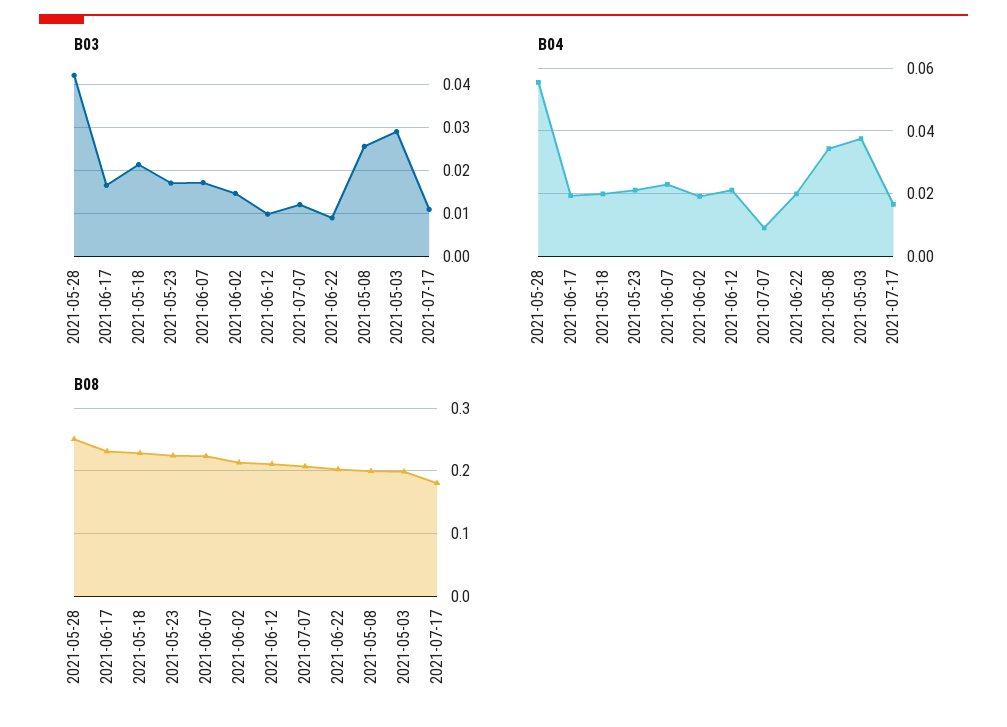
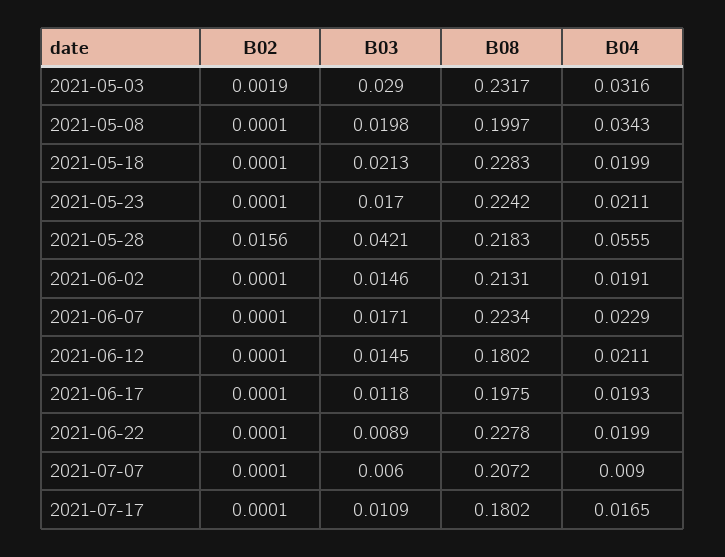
  {
    "B03": {
      "2021-05-28": 0.0421,
-     "2021-06-17": 0.016,
+     "2021-06-17": 0.0118,
      "2021-05-18": 0.0213,
      "2021-05-23": 0.017,
      "2021-06-07": 0.0171,
      "2021-06-02": 0.0146,
-     "2021-06-12": 0.01,
+     "2021-06-12": 0.0145,
-     "2021-07-07": 0.012,
+     "2021-07-07": 0.006,
      "2021-06-22": 0.0089,
-     "2021-05-08": 0.026,
+     "2021-05-08": 0.0198,
      "2021-05-03": 0.029,
      "2021-07-17": 0.0109
    },
    "B04": {
      "2021-05-28": 0.0555,
      "2021-06-17": 0.0193,
      "2021-05-18": 0.0199,
      "2021-05-23": 0.0211,
      "2021-06-07": 0.0229,
      "2021-06-02": 0.0191,
      "2021-06-12": 0.0211,
      "2021-07-07": 0.009,
      "2021-06-22": 0.0199,
      "2021-05-08": 0.0343,
-     "2021-05-03": 0.038,
+     "2021-05-03": 0.0316,
      "2021-07-17": 0.0165
    },
    "B08": {
-     "2021-05-28": 0.25,
+     "2021-05-28": 0.2183,
-     "2021-06-17": 0.23,
+     "2021-06-17": 0.1975,
      "2021-05-18": 0.2283,
      "2021-05-23": 0.2242,
      "2021-06-07": 0.2234,
      "2021-06-02": 0.2131,
-     "2021-06-12": 0.21,
+     "2021-06-12": 0.1802,
      "2021-07-07": 0.2072,
-     "2021-06-22": 0.2,
+     "2021-06-22": 0.2278,
      "2021-05-08": 0.1997,
-     "2021-05-03": 0.2,
+     "2021-05-03": 0.2317,
      "2021-07-17": 0.1802
-   }
+   },
+   "B02": {
+     "2021-05-03": 0.0019,
+     "2021-05-08": 0.0001,
+     "2021-05-18": 0.0001,
+     "2021-05-23": 0.0001,
+     "2021-05-28": 0.0156,
+     "2021-06-02": 0.0001,
+     "2021-06-07": 0.0001,
+     "2021-06-12": 0.0001,
+     "2021-06-17": 0.0001,
+     "2021-06-22": 0.0001,
+     "2021-07-07": 0.0001,
+     "2021-07-17": 0.0001
+   }
  }

